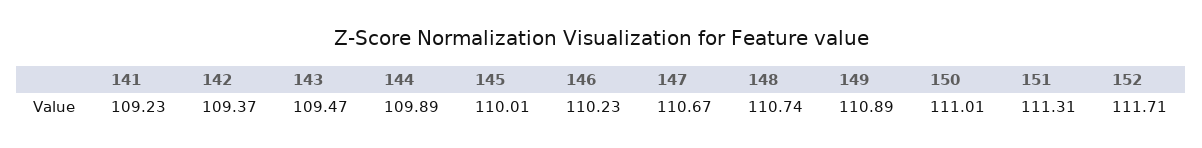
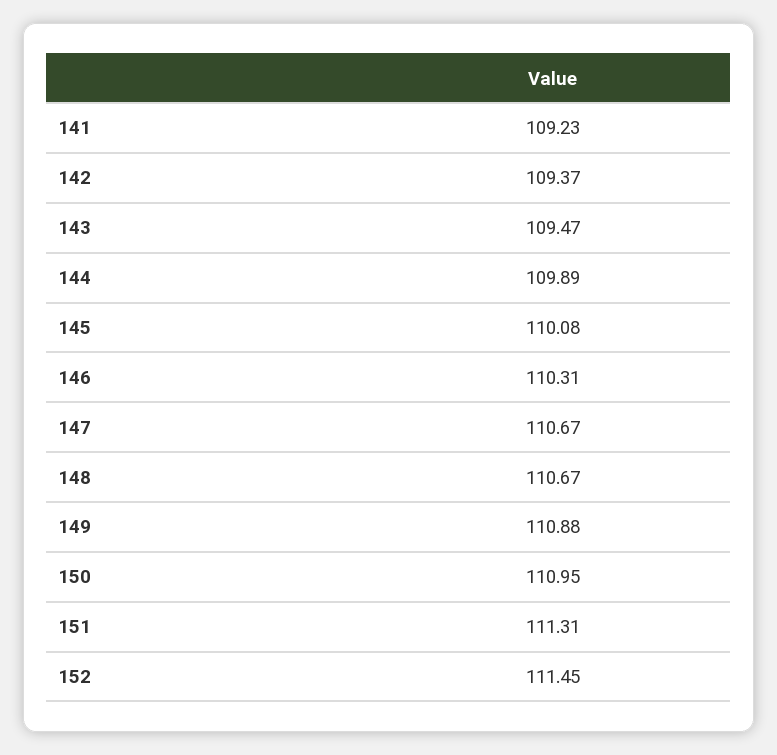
  {
    "141": 109.23,
    "142": 109.37,
    "143": 109.47,
    "144": 109.89,
-   "145": 110.01,
+   "145": 110.08,
-   "146": 110.23,
+   "146": 110.31,
    "147": 110.67,
-   "148": 110.74,
+   "148": 110.67,
-   "149": 110.89,
+   "149": 110.88,
-   "150": 111.01,
+   "150": 110.95,
    "151": 111.31,
-   "152": 111.71
+   "152": 111.45
  }

